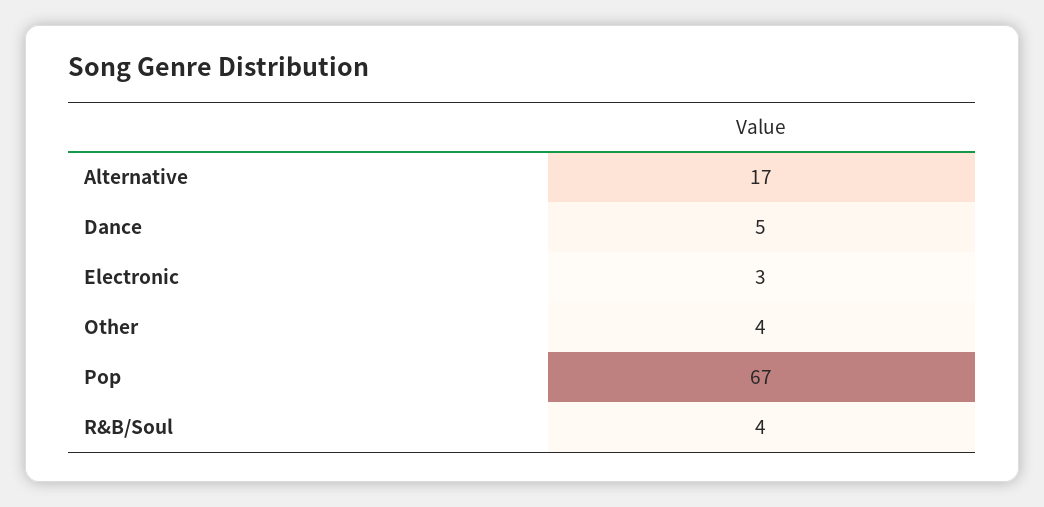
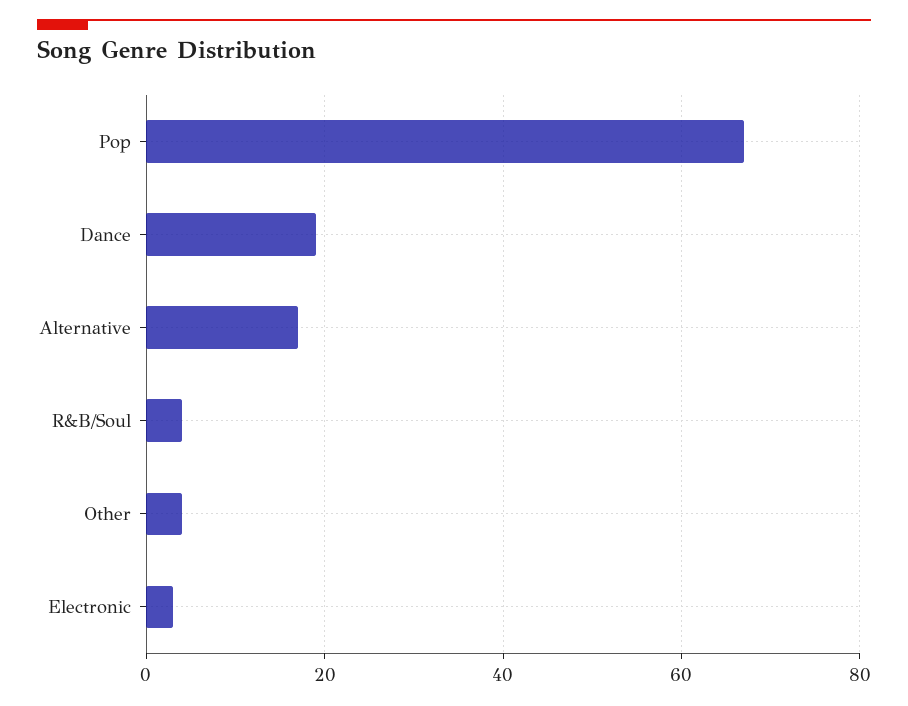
  {
    "Alternative": 17,
-   "Dance": 5,
+   "Dance": 20,
    "Electronic": 3,
    "Other": 4,
    "Pop": 67,
    "R&B/Soul": 4
  }

